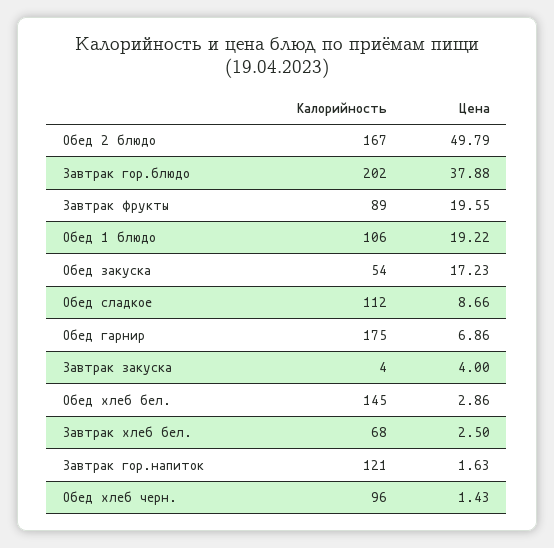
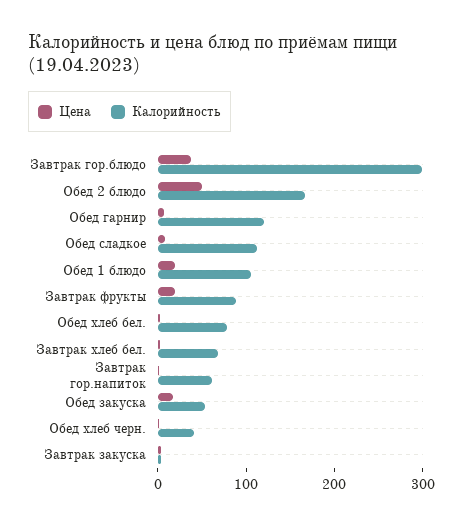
  {
    "Калорийность": {
      "Обед 2 блюдо": 167,
-     "Завтрак гор.блюдо": 202,
+     "Завтрак гор.блюдо": 300,
      "Завтрак фрукты": 89,
      "Обед 1 блюдо": 106,
      "Обед закуска": 54,
      "Обед сладкое": 112,
-     "Обед гарнир": 175,
+     "Обед гарнир": 120,
      "Завтрак закуска": 4,
-     "Обед хлеб бел.": 145,
+     "Обед хлеб бел.": 80,
      "Завтрак хлеб бел.": 68,
-     "Завтрак гор.напиток": 121,
+     "Завтрак гор.напиток": 60,
-     "Обед хлеб черн.": 96
+     "Обед хлеб черн.": 40
    },
    "Цена": {
      "Обед 2 блюдо": 49.79,
      "Завтрак гор.блюдо": 37.88,
      "Завтрак фрукты": 19.55,
      "Обед 1 блюдо": 19.22,
      "Обед закуска": 17.23,
      "Обед сладкое": 8.66,
      "Обед гарнир": 6.86,
      "Завтрак закуска": 4,
      "Обед хлеб бел.": 2.86,
      "Завтрак хлеб бел.": 2.5,
      "Завтрак гор.напиток": 1.63,
      "Обед хлеб черн.": 1.43
    }
  }

